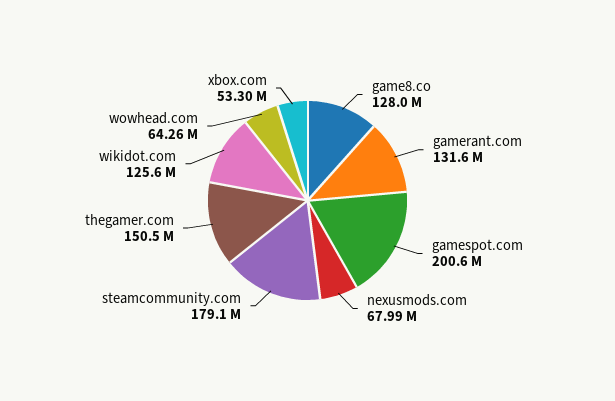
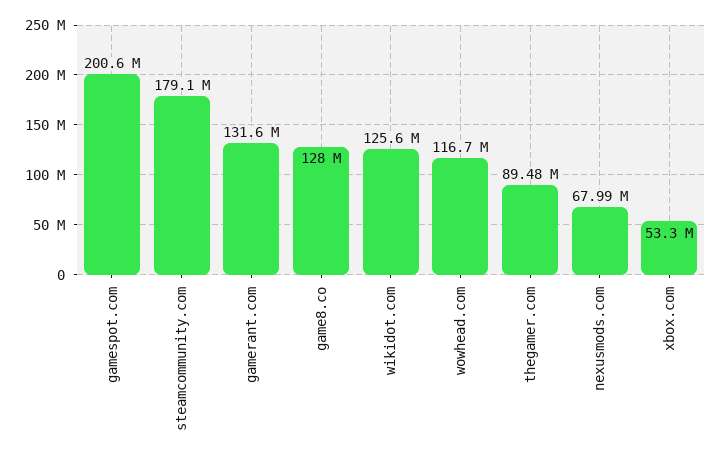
  {
    "game8.co": 128000000,
    "gamerant.com": 131600000,
    "gamespot.com": 200600000,
    "nexusmods.com": 67990000,
    "steamcommunity.com": 179100000,
-   "thegamer.com": 150500000,
+   "thegamer.com": 89480000,
    "wikidot.com": 125600000,
-   "wowhead.com": 64260000,
+   "wowhead.com": 116700000,
    "xbox.com": 53300000
  }

